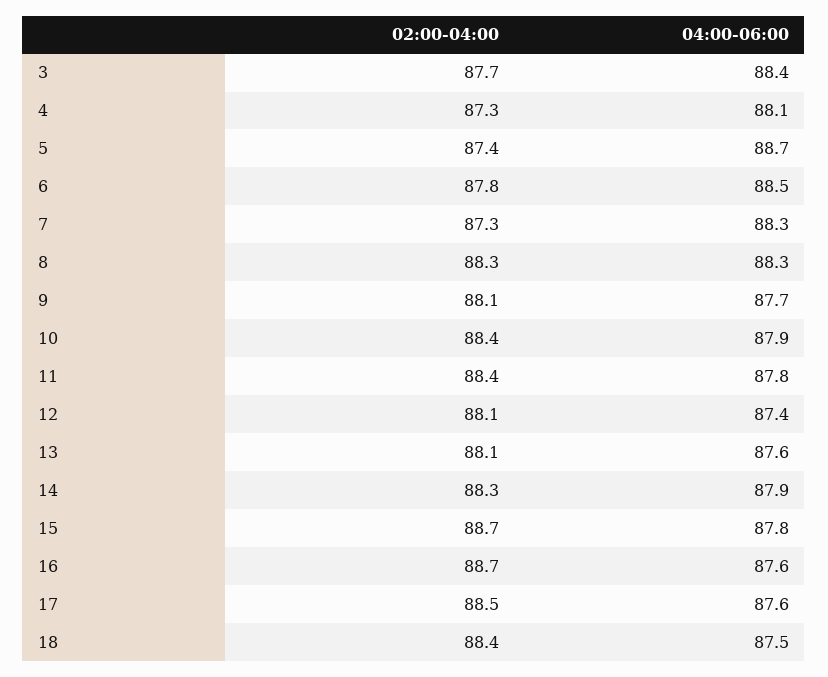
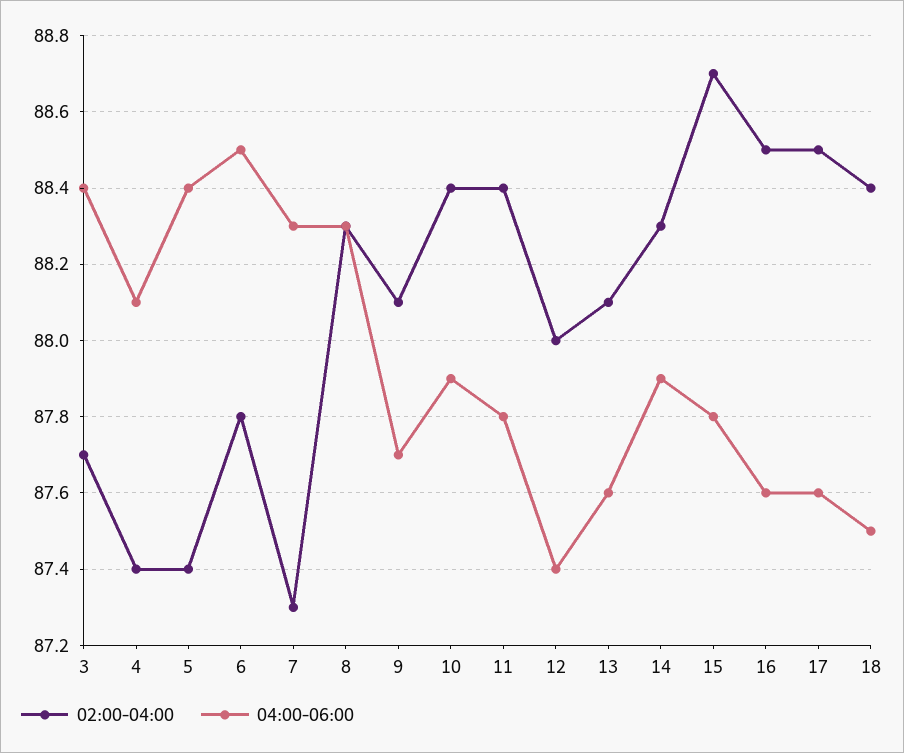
  {
    "02:00-04:00": {
      "3": 87.7,
-     "4": 87.3,
+     "4": 87.4,
      "5": 87.4,
      "6": 87.8,
      "7": 87.3,
      "8": 88.3,
      "9": 88.1,
      "10": 88.4,
      "11": 88.4,
-     "12": 88.1,
+     "12": 88,
      "13": 88.1,
      "14": 88.3,
      "15": 88.7,
-     "16": 88.7,
+     "16": 88.5,
      "17": 88.5,
      "18": 88.4
    },
    "04:00-06:00": {
      "3": 88.4,
      "4": 88.1,
-     "5": 88.7,
+     "5": 88.4,
      "6": 88.5,
      "7": 88.3,
      "8": 88.3,
      "9": 87.7,
      "10": 87.9,
      "11": 87.8,
      "12": 87.4,
      "13": 87.6,
      "14": 87.9,
      "15": 87.8,
      "16": 87.6,
      "17": 87.6,
      "18": 87.5
    }
  }

